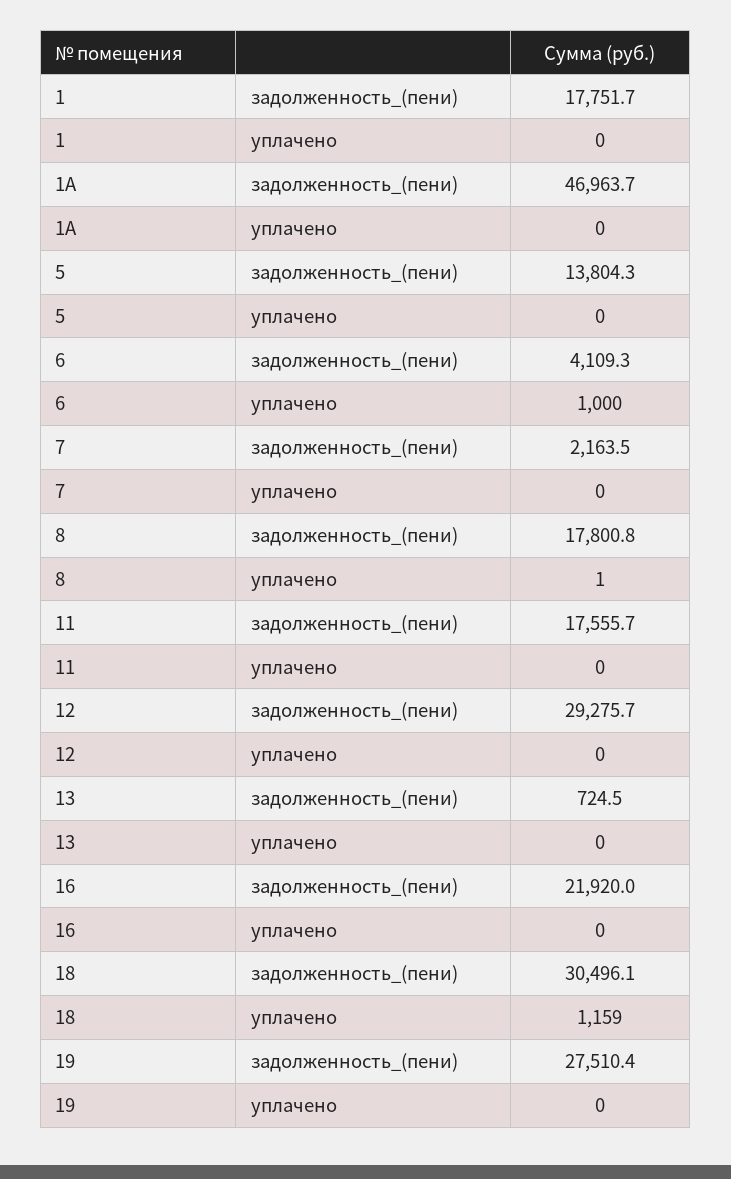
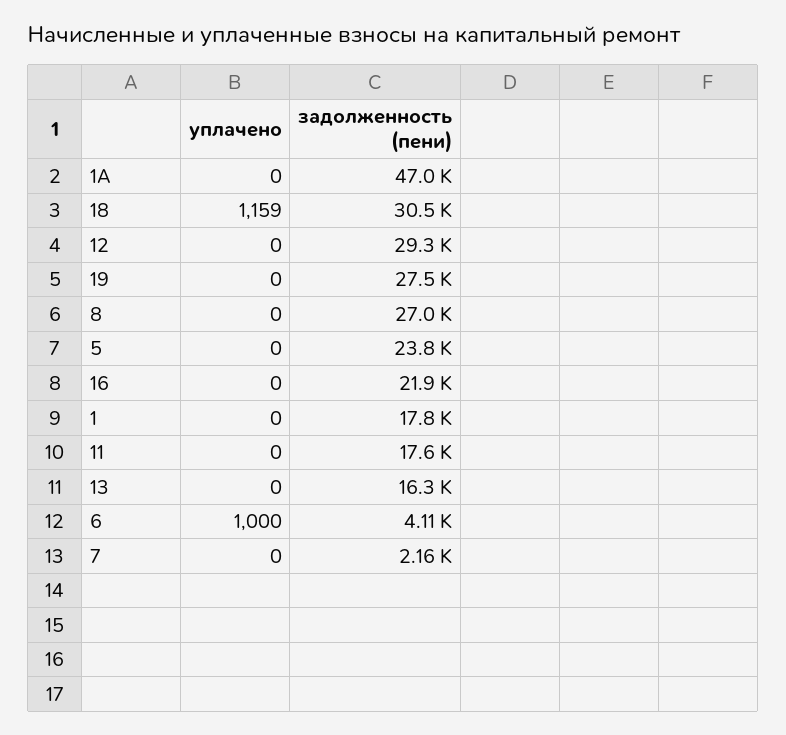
  {
    "1": {
      "задолженность_(пени)": 17751.7,
      "уплачено": 0
    },
    "1А": {
      "задолженность_(пени)": 46963.7,
      "уплачено": 0
    },
    "5": {
-     "задолженность_(пени)": 13804.3,
+     "задолженность_(пени)": 23800,
      "уплачено": 0
    },
    "6": {
      "задолженность_(пени)": 4109.3,
      "уплачено": 1000
    },
    "7": {
      "задолженность_(пени)": 2163.5,
      "уплачено": 0
    },
    "8": {
-     "задолженность_(пени)": 17800.8,
+     "задолженность_(пени)": 27000,
-     "уплачено": 1
+     "уплачено": 0
    },
    "11": {
      "задолженность_(пени)": 17555.7,
      "уплачено": 0
    },
    "12": {
      "задолженность_(пени)": 29275.7,
      "уплачено": 0
    },
    "13": {
-     "задолженность_(пени)": 724.5,
+     "задолженность_(пени)": 16300,
      "уплачено": 0
    },
    "16": {
      "задолженность_(пени)": 21920,
      "уплачено": 0
    },
    "18": {
      "задолженность_(пени)": 30496.1,
      "уплачено": 1159
    },
    "19": {
      "задолженность_(пени)": 27510.4,
      "уплачено": 0
    }
  }

